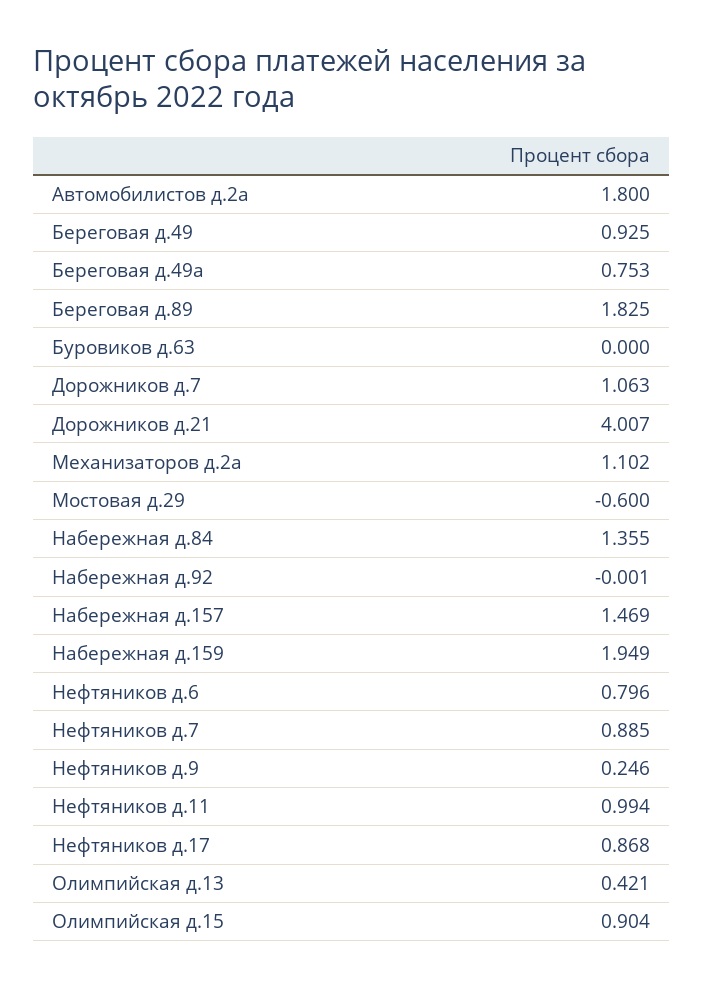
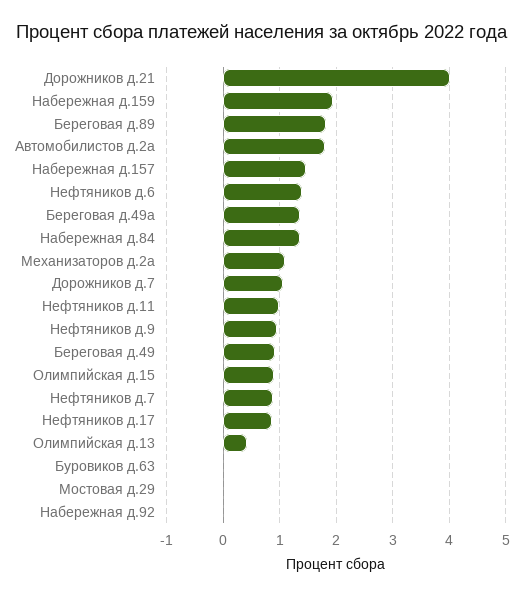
  {
    "Автомобилистов д.2а": 1.8,
    "Береговая д.49": 0.925,
-   "Береговая д.49а": 0.753,
+   "Береговая д.49а": 1.4,
    "Береговая д.89": 1.825,
    "Буровиков д.63": 0,
    "Дорожников д.7": 1.063,
    "Дорожников д.21": 4.007,
    "Механизаторов д.2а": 1.102,
-   "Мостовая д.29": -0.6,
+   "Мостовая д.29": 0,
    "Набережная д.84": 1.355,
    "Набережная д.92": -0.001,
    "Набережная д.157": 1.469,
    "Набережная д.159": 1.949,
-   "Нефтяников д.6": 0.796,
+   "Нефтяников д.6": 1.4,
    "Нефтяников д.7": 0.885,
-   "Нефтяников д.9": 0.246,
+   "Нефтяников д.9": 1,
    "Нефтяников д.11": 0.994,
    "Нефтяников д.17": 0.868,
    "Олимпийская д.13": 0.421,
    "Олимпийская д.15": 0.904
  }

